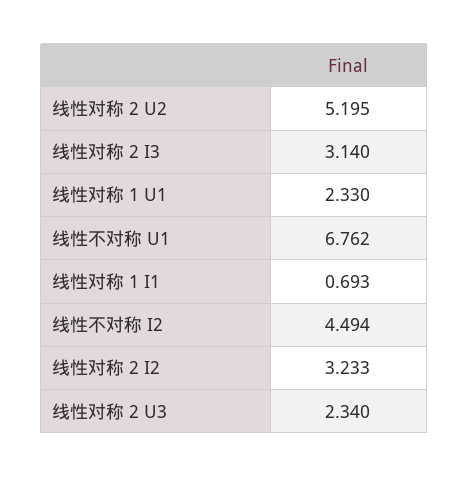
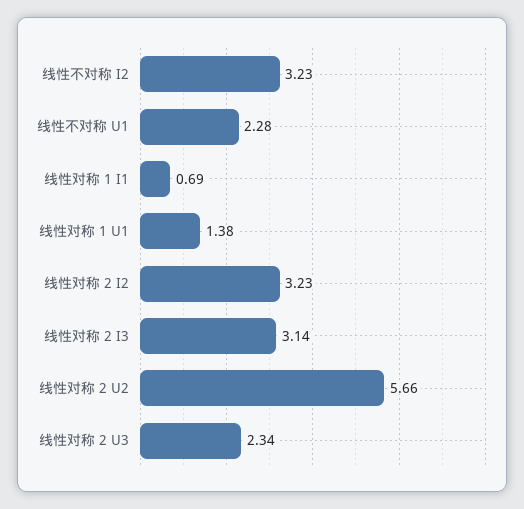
  {
-   "线性对称 2 U2": 5.195,
+   "线性对称 2 U2": 5.66,
    "线性对称 2 I3": 3.14,
-   "线性对称 1 U1": 2.33,
+   "线性对称 1 U1": 1.38,
-   "线性不对称 U1": 6.762,
+   "线性不对称 U1": 2.28,
    "线性对称 1 I1": 0.693,
-   "线性不对称 I2": 4.494,
+   "线性不对称 I2": 3.23,
    "线性对称 2 I2": 3.233,
    "线性对称 2 U3": 2.34
  }

